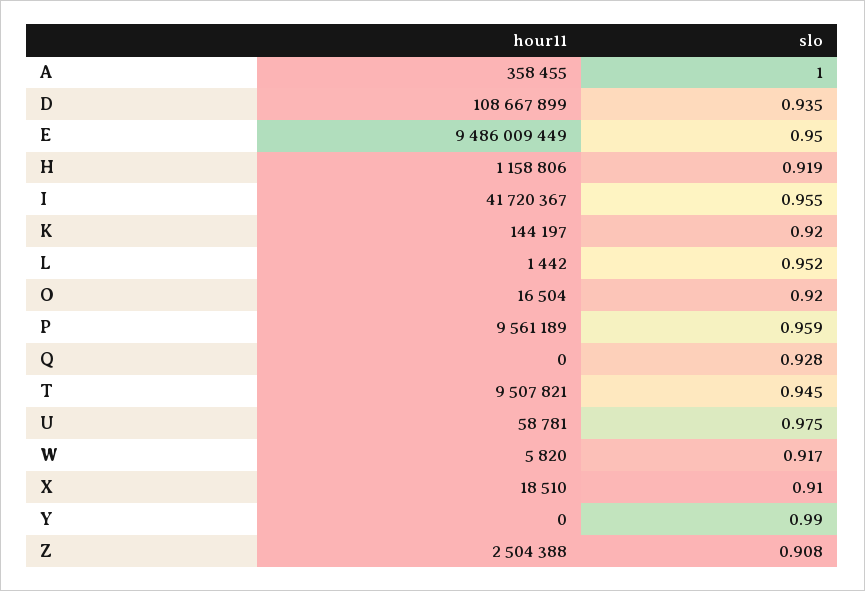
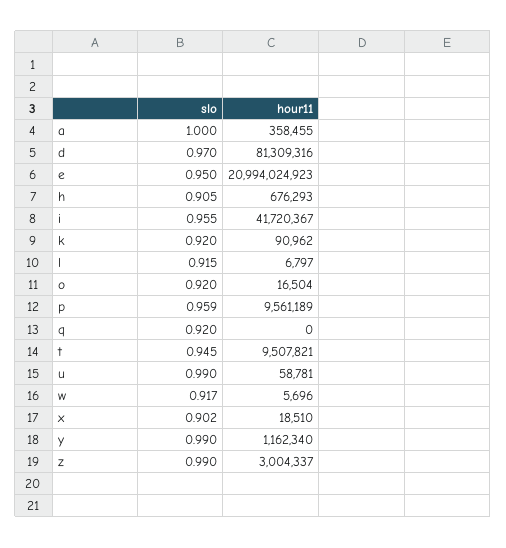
  {
    "hour11": {
      "A": 358455,
-     "D": 108667899,
+     "D": 81309316,
-     "E": 9486009449,
+     "E": 20994024923,
-     "H": 1158806,
+     "H": 676293,
      "I": 41720367,
-     "K": 144197,
+     "K": 90962,
-     "L": 1442,
+     "L": 6797,
      "O": 16504,
      "P": 9561189,
      "Q": 0,
      "T": 9507821,
      "U": 58781,
-     "W": 5820,
+     "W": 5696,
      "X": 18510,
-     "Y": 0,
+     "Y": 1162340,
-     "Z": 2504388
+     "Z": 3004337
    },
    "slo": {
      "A": 1,
-     "D": 0.935,
+     "D": 0.97,
      "E": 0.95,
-     "H": 0.919,
+     "H": 0.905,
      "I": 0.955,
      "K": 0.92,
-     "L": 0.952,
+     "L": 0.915,
      "O": 0.92,
      "P": 0.959,
-     "Q": 0.928,
+     "Q": 0.92,
      "T": 0.945,
-     "U": 0.975,
+     "U": 0.99,
      "W": 0.917,
-     "X": 0.91,
+     "X": 0.902,
      "Y": 0.99,
-     "Z": 0.908
+     "Z": 0.99
    }
  }

